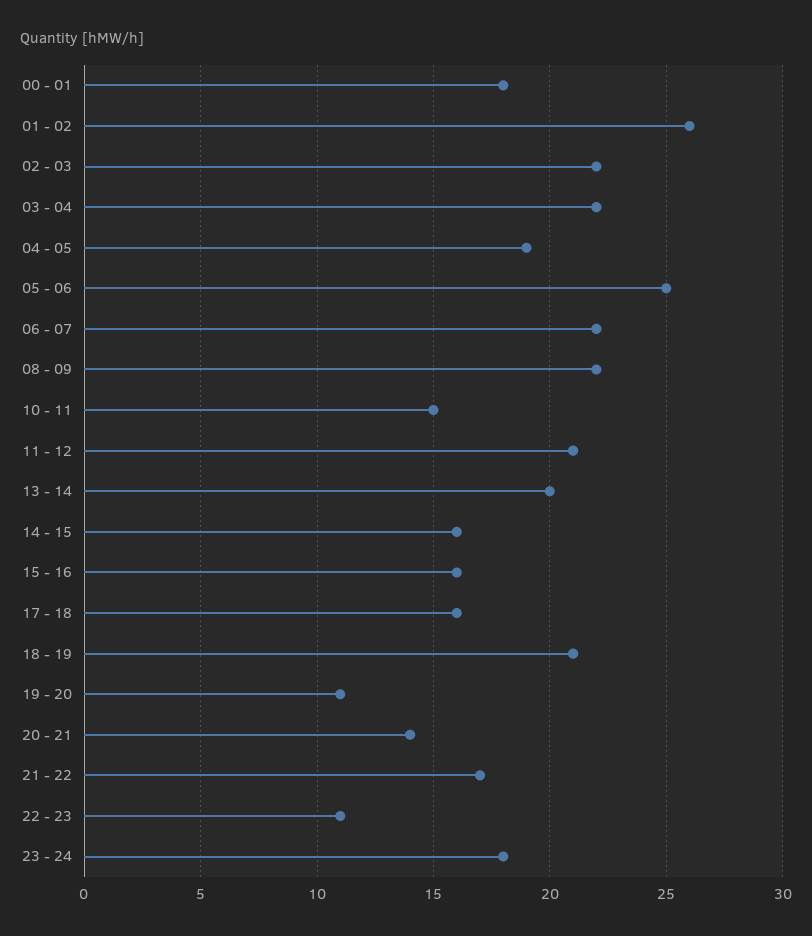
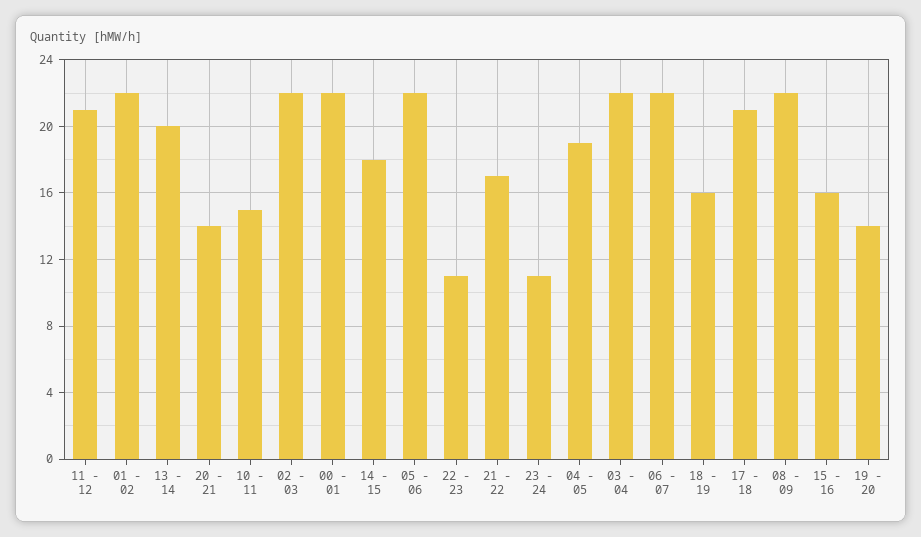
  {
-   "00 - 01": 18,
+   "00 - 01": 22,
-   "01 - 02": 26,
+   "01 - 02": 22,
    "02 - 03": 22,
    "03 - 04": 22,
    "04 - 05": 19,
-   "05 - 06": 25,
+   "05 - 06": 22,
    "06 - 07": 22,
    "08 - 09": 22,
    "10 - 11": 15,
    "11 - 12": 21,
    "13 - 14": 20,
-   "14 - 15": 16,
+   "14 - 15": 18,
    "15 - 16": 16,
-   "17 - 18": 16,
+   "17 - 18": 21,
-   "18 - 19": 21,
+   "18 - 19": 16,
-   "19 - 20": 11,
+   "19 - 20": 14,
    "20 - 21": 14,
    "21 - 22": 17,
    "22 - 23": 11,
-   "23 - 24": 18
+   "23 - 24": 11
  }

